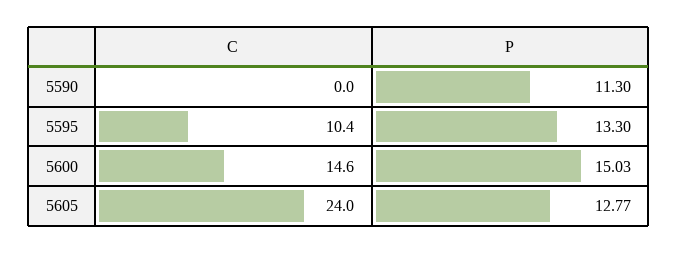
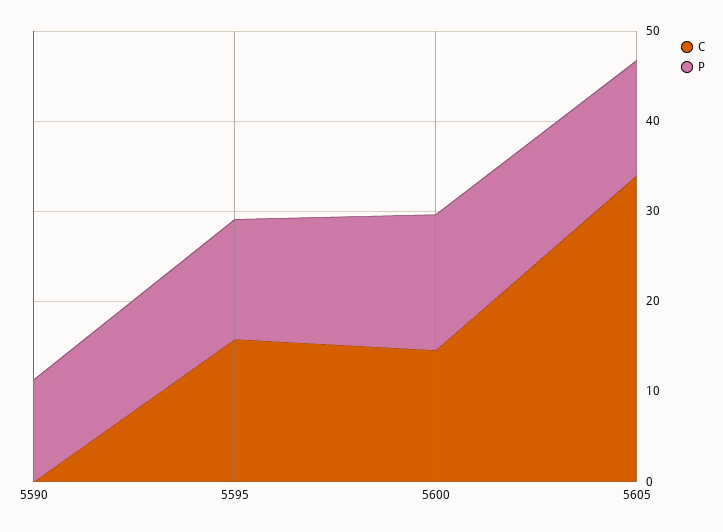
  {
    "C": {
      "5590": 0,
-     "5595": 10.4,
+     "5595": 16,
      "5600": 14.6,
-     "5605": 24
+     "5605": 34
    },
    "P": {
      "5590": 11.3,
      "5595": 13.3,
      "5600": 15.03,
      "5605": 12.77
    }
  }

